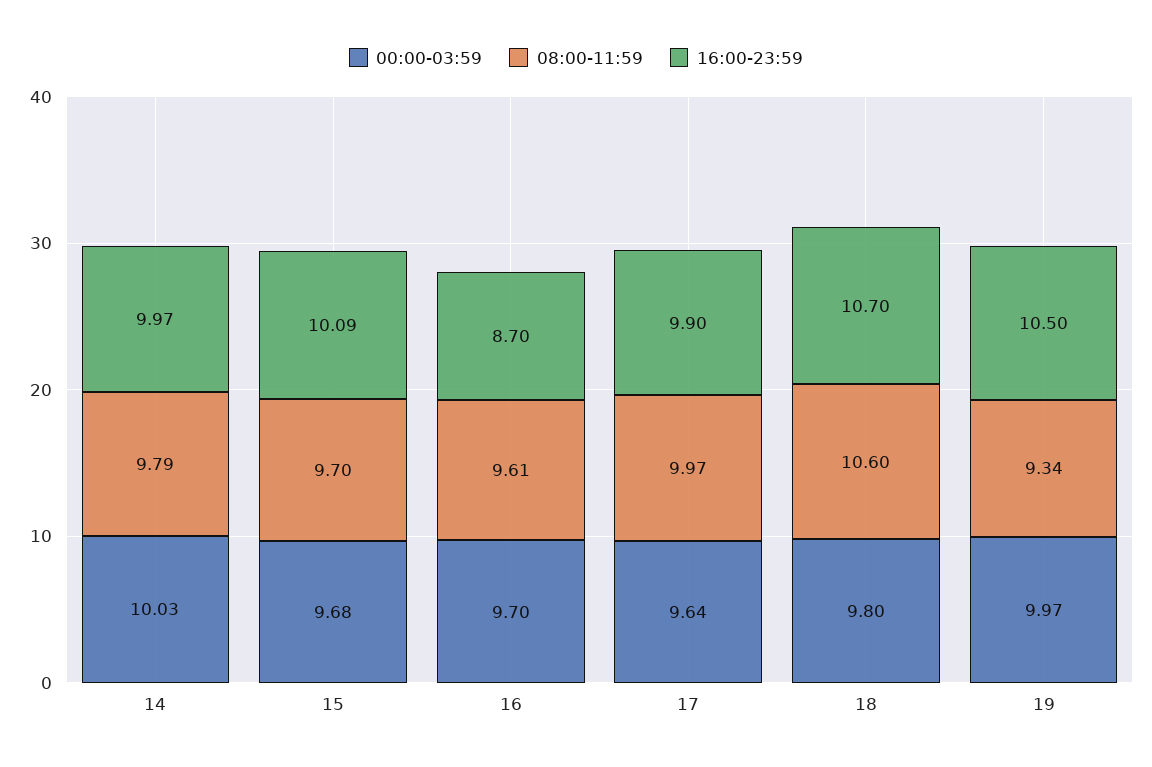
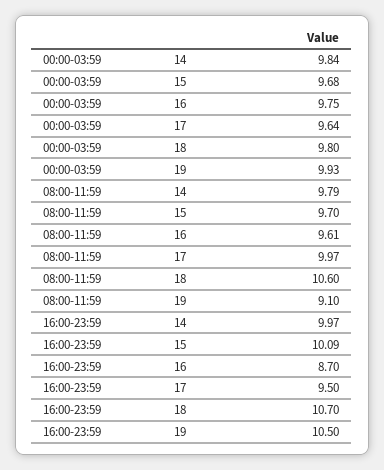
  {
    "00:00-03:59": {
-     "14": 10.03,
+     "14": 9.84,
      "15": 9.68,
-     "16": 9.7,
+     "16": 9.75,
      "17": 9.64,
      "18": 9.8,
-     "19": 9.97
+     "19": 9.93
    },
    "08:00-11:59": {
      "14": 9.79,
      "15": 9.7,
      "16": 9.61,
      "17": 9.97,
      "18": 10.6,
-     "19": 9.34
+     "19": 9.1
    },
    "16:00-23:59": {
      "14": 9.97,
      "15": 10.09,
      "16": 8.7,
-     "17": 9.9,
+     "17": 9.5,
      "18": 10.7,
      "19": 10.5
    }
  }

